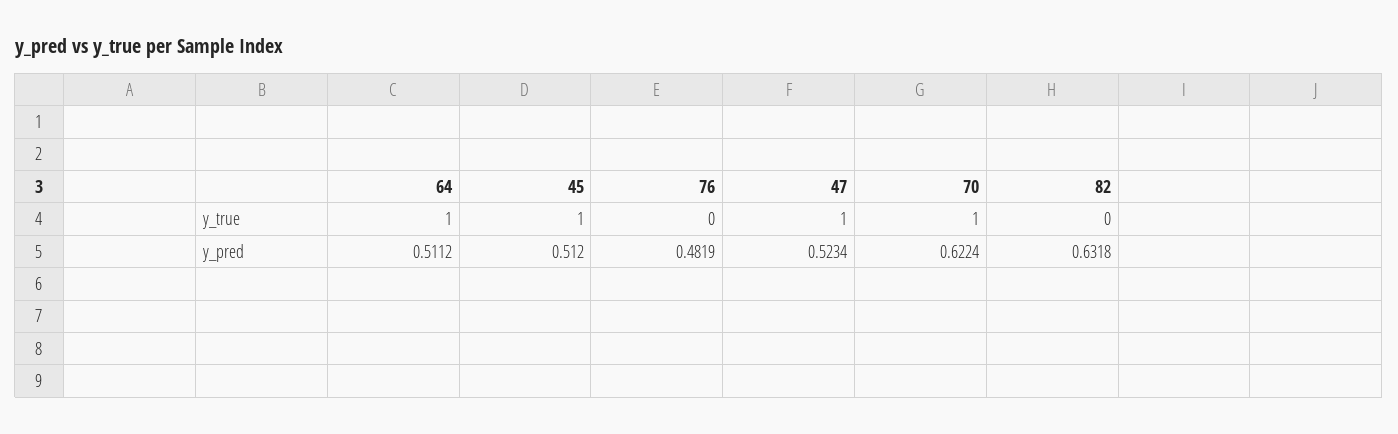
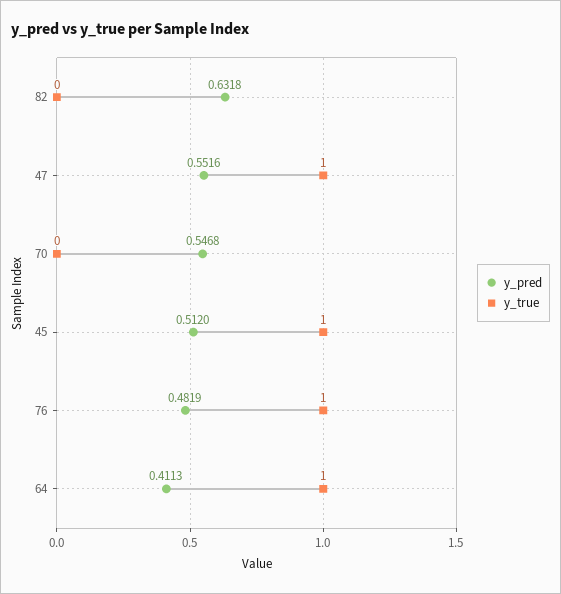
  {
    "y_true": {
      "64": 1,
      "45": 1,
-     "76": 0,
+     "76": 1,
      "47": 1,
-     "70": 1,
+     "70": 0,
      "82": 0
    },
    "y_pred": {
-     "64": 0.5112,
+     "64": 0.4113,
      "45": 0.512,
      "76": 0.4819,
-     "47": 0.5234,
+     "47": 0.5516,
-     "70": 0.6224,
+     "70": 0.5468,
      "82": 0.6318
    }
  }

